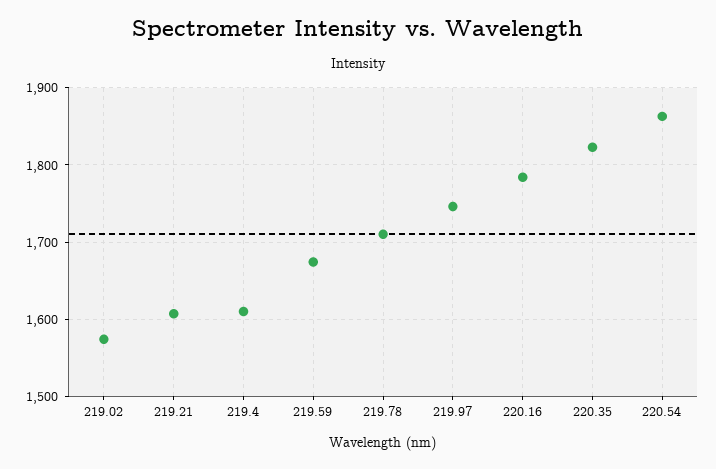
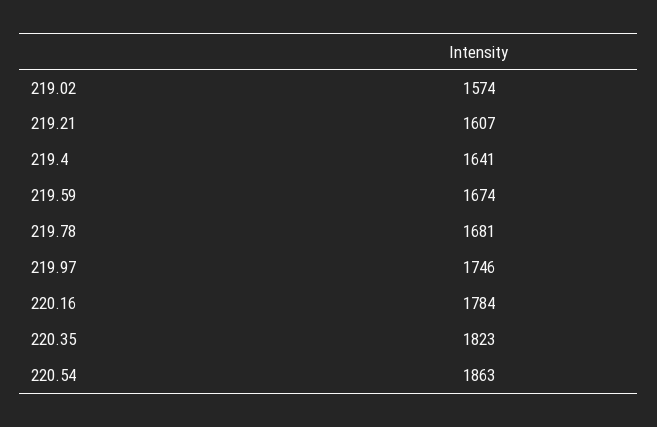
  {
    "219.02": 1574,
    "219.21": 1607,
-   "219.4": 1610,
+   "219.4": 1641,
    "219.59": 1674,
-   "219.78": 1710,
+   "219.78": 1681,
    "219.97": 1746,
    "220.16": 1784,
    "220.35": 1823,
    "220.54": 1863
  }

